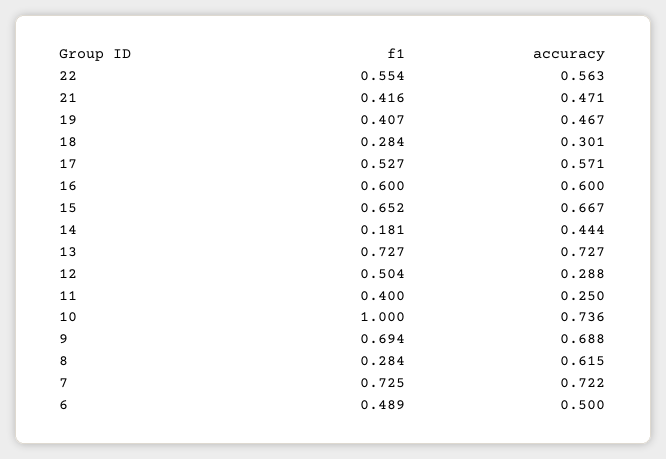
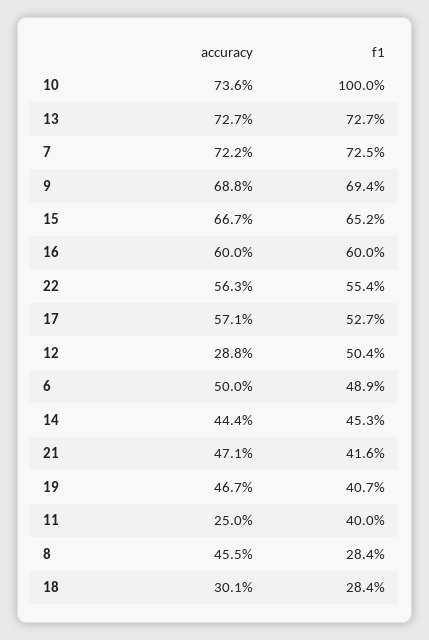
  {
    "f1": {
      "22": 0.554,
      "21": 0.416,
      "19": 0.407,
      "18": 0.284,
      "17": 0.527,
      "16": 0.6,
      "15": 0.652,
-     "14": 0.181,
+     "14": 0.453,
      "13": 0.727,
      "12": 0.504,
      "11": 0.4,
      "10": 1,
      "9": 0.694,
      "8": 0.284,
      "7": 0.725,
      "6": 0.489
    },
    "accuracy": {
      "22": 0.563,
      "21": 0.471,
      "19": 0.467,
      "18": 0.301,
      "17": 0.571,
      "16": 0.6,
      "15": 0.667,
      "14": 0.444,
      "13": 0.727,
      "12": 0.288,
      "11": 0.25,
      "10": 0.736,
      "9": 0.688,
-     "8": 0.615,
+     "8": 0.455,
      "7": 0.722,
      "6": 0.5
    }
  }

